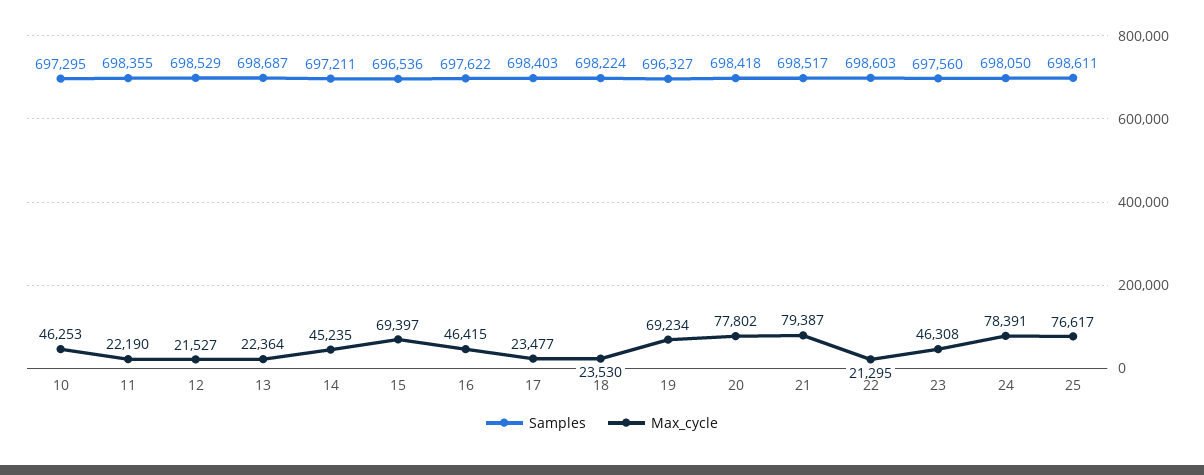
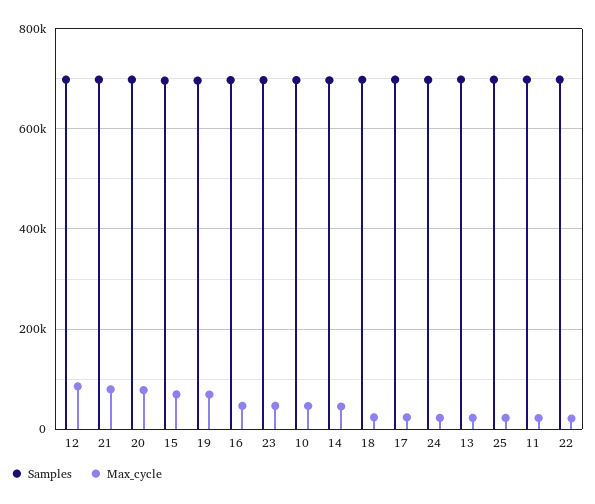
  {
    "Samples": {
      "10": 697295,
      "11": 698355,
      "12": 698529,
      "13": 698687,
      "14": 697211,
      "15": 696536,
      "16": 697622,
      "17": 698403,
      "18": 698224,
      "19": 696327,
      "20": 698418,
      "21": 698517,
      "22": 698603,
      "23": 697560,
      "24": 698050,
      "25": 698611
    },
    "Max_cycle": {
      "10": 46253,
      "11": 22190,
-     "12": 21527,
+     "12": 80000,
      "13": 22364,
      "14": 45235,
      "15": 69397,
      "16": 46415,
      "17": 23477,
      "18": 23530,
      "19": 69234,
      "20": 77802,
      "21": 79387,
      "22": 21295,
      "23": 46308,
-     "24": 78391,
+     "24": 20000,
-     "25": 76617
+     "25": 20000
    }
  }

